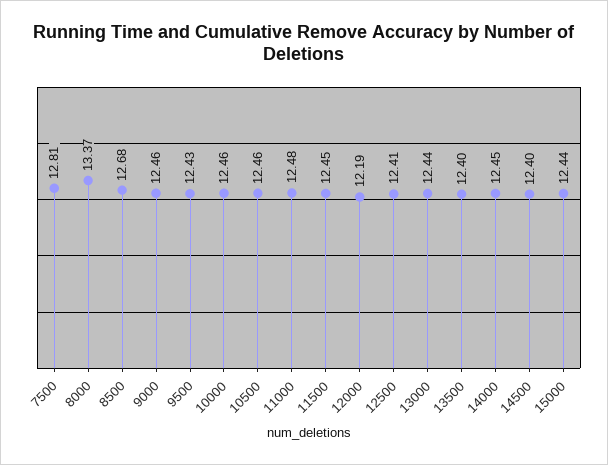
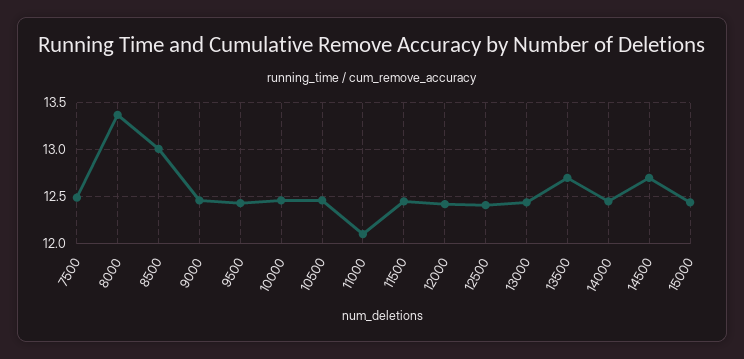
  {
-   "7500": 12.81,
+   "7500": 12.5,
    "8000": 13.37,
-   "8500": 12.68,
+   "8500": 13,
    "9000": 12.46,
    "9500": 12.43,
    "10000": 12.46,
    "10500": 12.46,
-   "11000": 12.48,
+   "11000": 12.1,
    "11500": 12.45,
-   "12000": 12.19,
+   "12000": 12.4,
    "12500": 12.41,
    "13000": 12.44,
-   "13500": 12.4,
+   "13500": 12.7,
    "14000": 12.45,
-   "14500": 12.4,
+   "14500": 12.7,
    "15000": 12.44
  }

